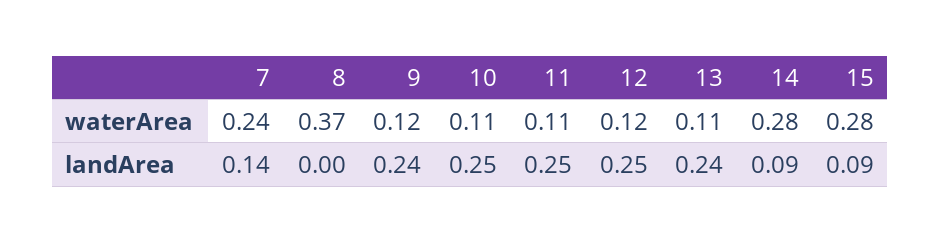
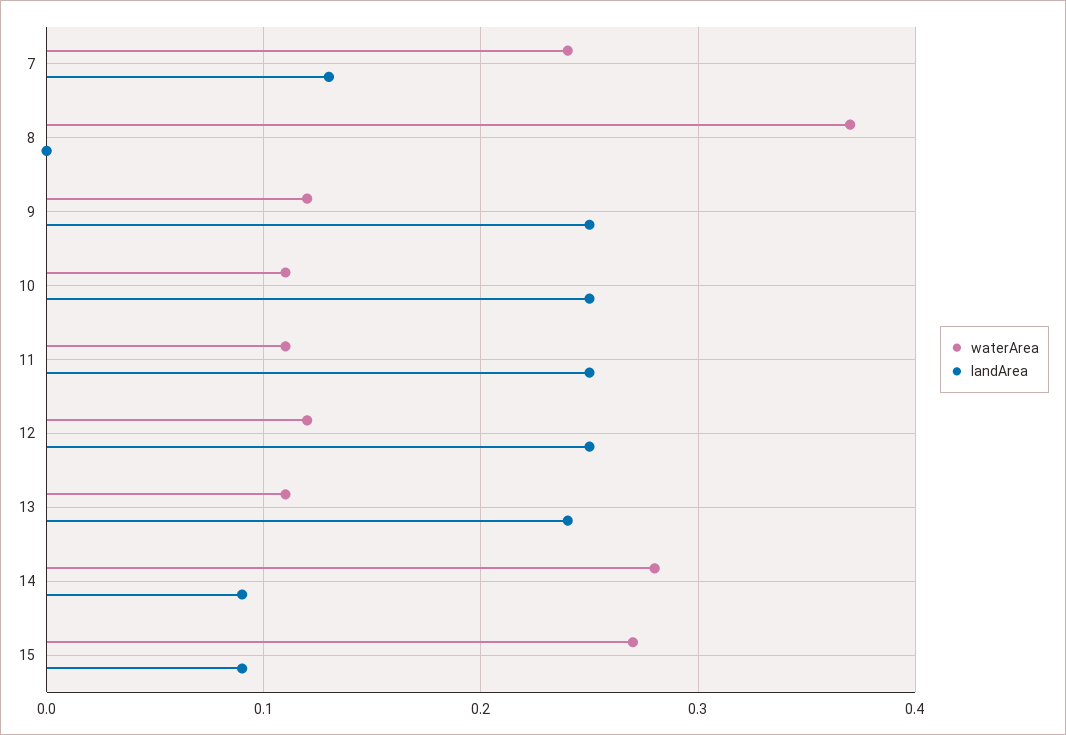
  {
    "waterArea": {
      "7": 0.24,
      "8": 0.37,
      "9": 0.12,
      "10": 0.11,
      "11": 0.11,
      "12": 0.12,
      "13": 0.11,
      "14": 0.28,
-     "15": 0.28
+     "15": 0.27
    },
    "landArea": {
-     "7": 0.14,
+     "7": 0.13,
      "8": 0,
-     "9": 0.24,
+     "9": 0.25,
      "10": 0.25,
      "11": 0.25,
      "12": 0.25,
      "13": 0.24,
      "14": 0.09,
      "15": 0.09
    }
  }

